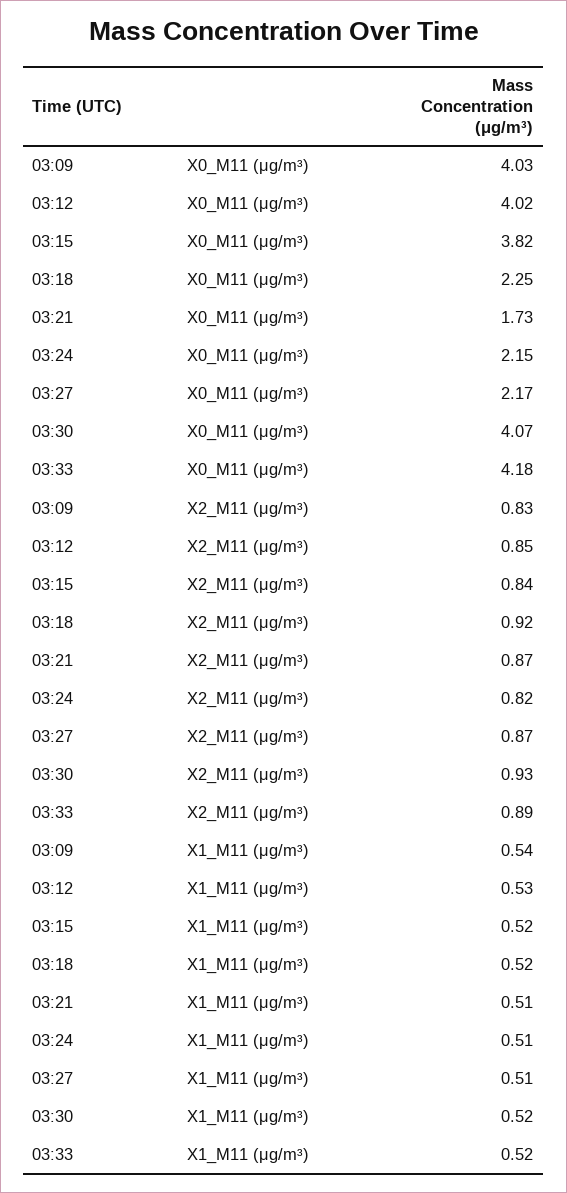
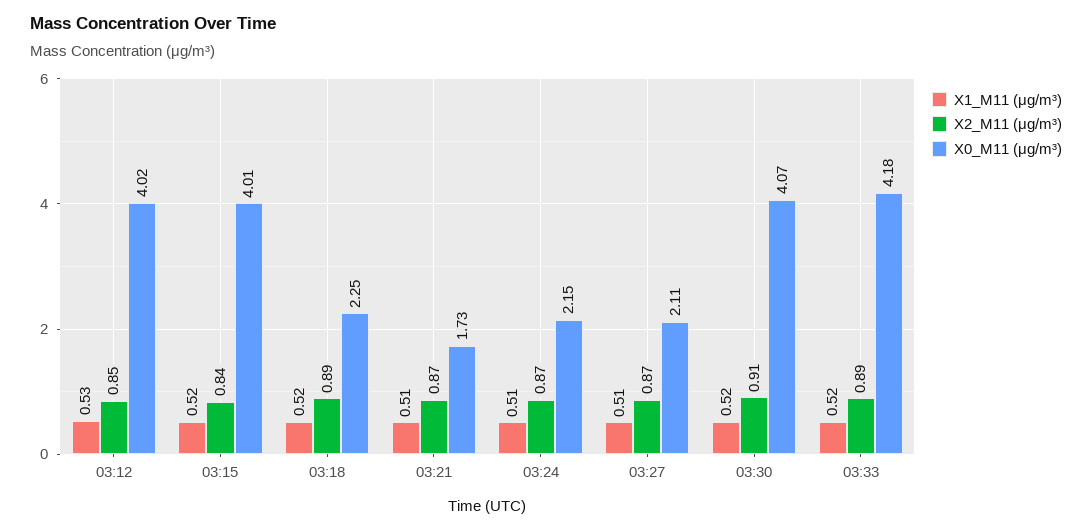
  {
    "X0_M11 (μg/m³)": {
-     "03:09": 4.03,
      "03:12": 4.02,
-     "03:15": 3.82,
+     "03:15": 4.01,
      "03:18": 2.25,
      "03:21": 1.73,
      "03:24": 2.15,
-     "03:27": 2.17,
+     "03:27": 2.11,
      "03:30": 4.07,
      "03:33": 4.18
    },
    "X2_M11 (μg/m³)": {
-     "03:09": 0.83,
      "03:12": 0.85,
      "03:15": 0.84,
-     "03:18": 0.92,
+     "03:18": 0.89,
      "03:21": 0.87,
-     "03:24": 0.82,
+     "03:24": 0.87,
      "03:27": 0.87,
-     "03:30": 0.93,
+     "03:30": 0.91,
      "03:33": 0.89
    },
    "X1_M11 (μg/m³)": {
-     "03:09": 0.54,
      "03:12": 0.53,
      "03:15": 0.52,
      "03:18": 0.52,
      "03:21": 0.51,
      "03:24": 0.51,
      "03:27": 0.51,
      "03:30": 0.52,
      "03:33": 0.52
    }
  }

